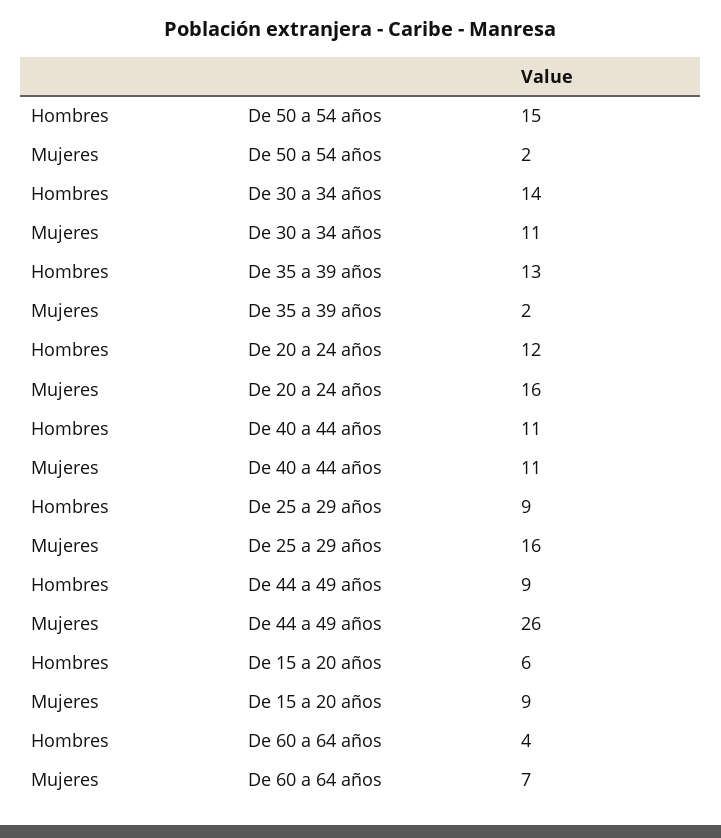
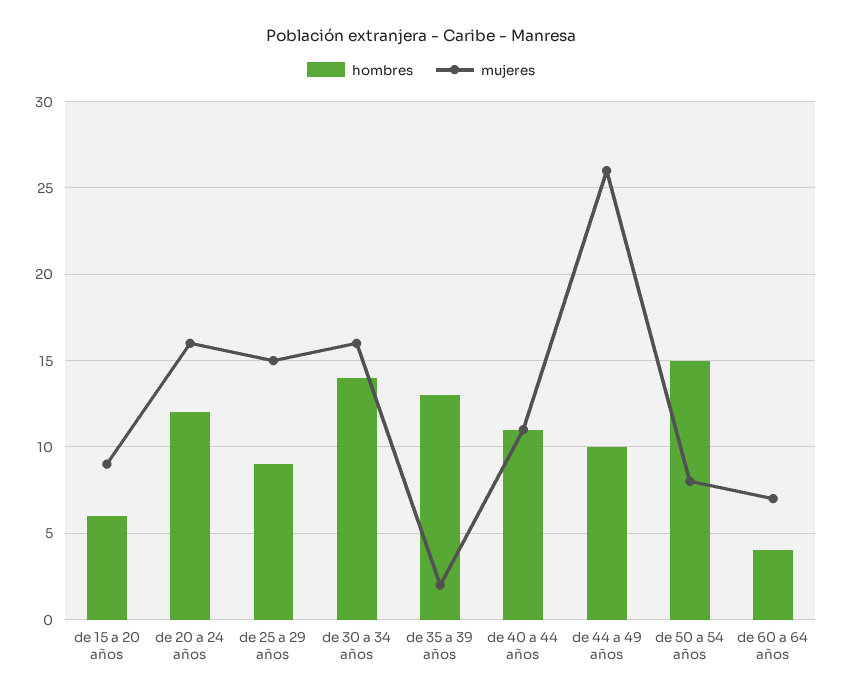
  {
    "Hombres": {
      "De 50 a 54 años": 15,
      "De 30 a 34 años": 14,
      "De 35 a 39 años": 13,
      "De 20 a 24 años": 12,
      "De 40 a 44 años": 11,
      "De 25 a 29 años": 9,
-     "De 44 a 49 años": 9,
+     "De 44 a 49 años": 10,
      "De 15 a 20 años": 6,
      "De 60 a 64 años": 4
    },
    "Mujeres": {
-     "De 50 a 54 años": 2,
+     "De 50 a 54 años": 8,
-     "De 30 a 34 años": 11,
+     "De 30 a 34 años": 16,
      "De 35 a 39 años": 2,
      "De 20 a 24 años": 16,
      "De 40 a 44 años": 11,
-     "De 25 a 29 años": 16,
+     "De 25 a 29 años": 15,
      "De 44 a 49 años": 26,
      "De 15 a 20 años": 9,
      "De 60 a 64 años": 7
    }
  }

